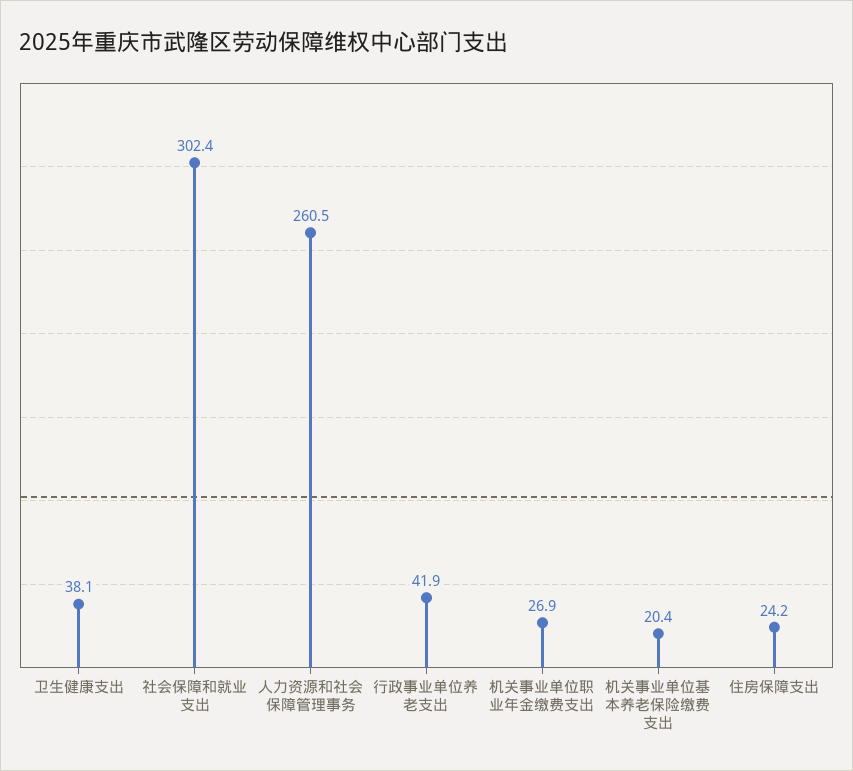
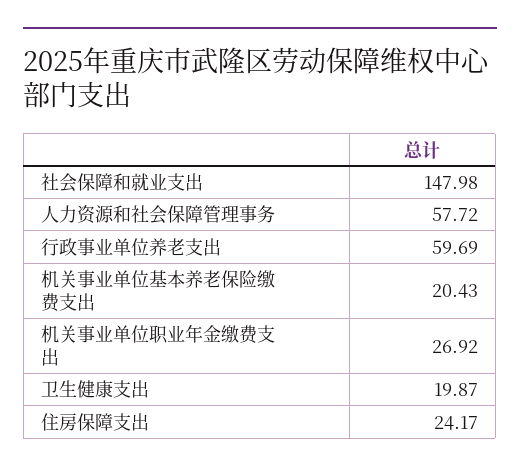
  {
-   "卫生健康支出": 38.1,
+   "卫生健康支出": 19.87,
-   "社会保障和就业支出": 302.4,
+   "社会保障和就业支出": 147.98,
-   "人力资源和社会保障管理事务": 260.5,
+   "人力资源和社会保障管理事务": 57.72,
-   "行政事业单位养老支出": 41.9,
+   "行政事业单位养老支出": 59.69,
    "机关事业单位职业年金缴费支出": 26.92,
    "机关事业单位基本养老保险缴费支出": 20.43,
    "住房保障支出": 24.17
  }

